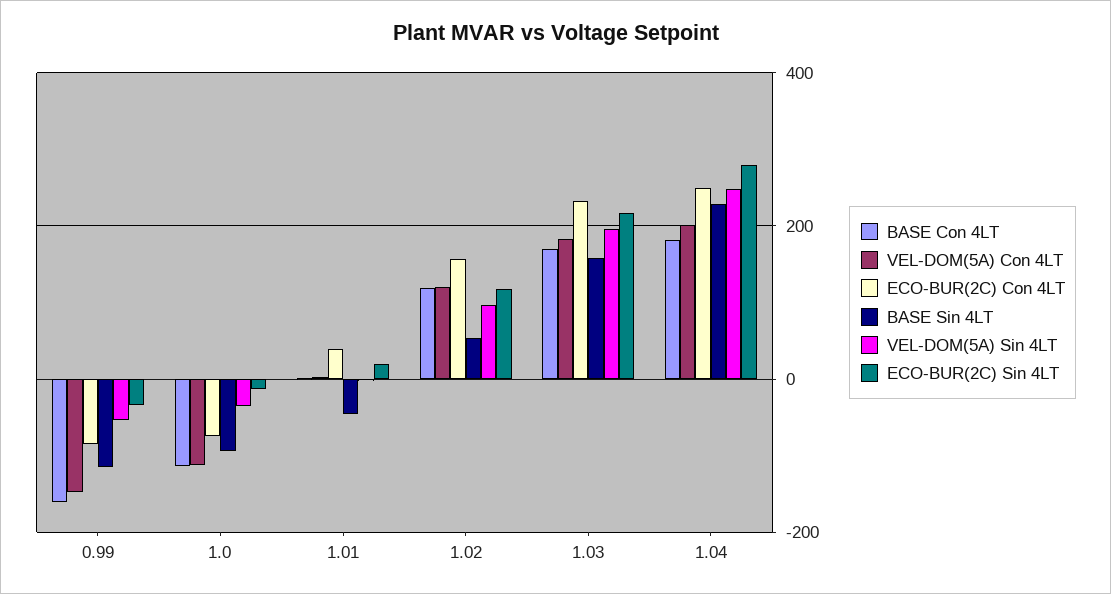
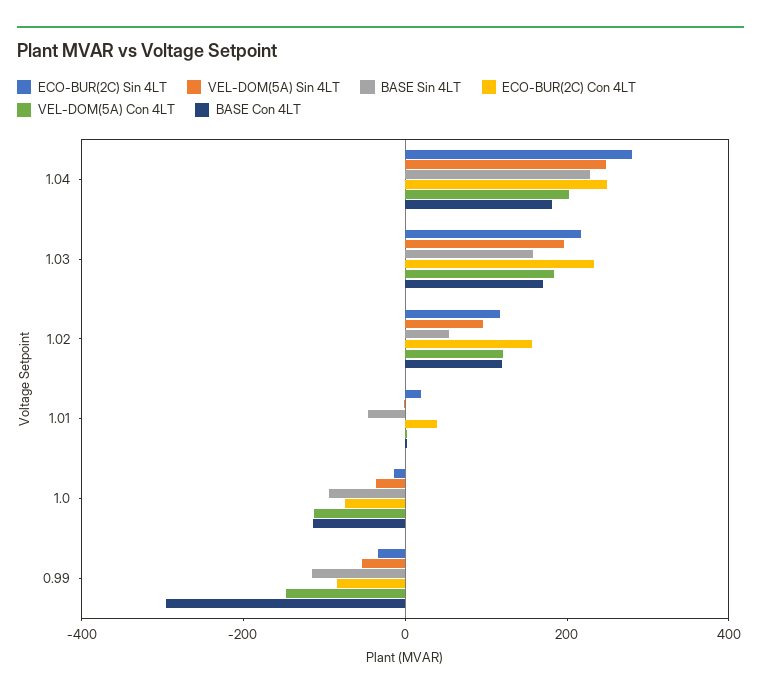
  {
    "BASE Con 4LT": {
-     "0.99": -160,
+     "0.99": -300,
      "1.0": -120,
      "1.01": 0,
      "1.02": 120,
      "1.03": 180,
      "1.04": 180
    },
    "VEL-DOM(5A) Con 4LT": {
      "0.99": -140,
      "1.0": -120,
      "1.01": 0,
      "1.02": 120,
      "1.03": 180,
      "1.04": 200
    },
    "ECO-BUR(2C) Con 4LT": {
      "0.99": -80,
      "1.0": -80,
      "1.01": 40,
      "1.02": 160,
      "1.03": 240,
      "1.04": 240
    },
    "BASE Sin 4LT": {
      "0.99": -120,
      "1.0": -100,
      "1.01": -40,
      "1.02": 60,
      "1.03": 160,
      "1.04": 220
    },
    "VEL-DOM(5A) Sin 4LT": {
      "0.99": -60,
      "1.0": -40,
      "1.01": 0,
      "1.02": 100,
      "1.03": 200,
      "1.04": 240
    },
    "ECO-BUR(2C) Sin 4LT": {
      "0.99": -40,
      "1.0": -20,
      "1.01": 20,
      "1.02": 120,
      "1.03": 220,
      "1.04": 280
    }
  }

